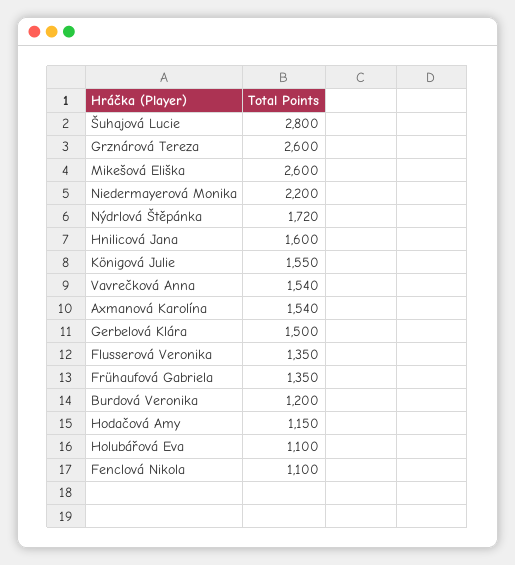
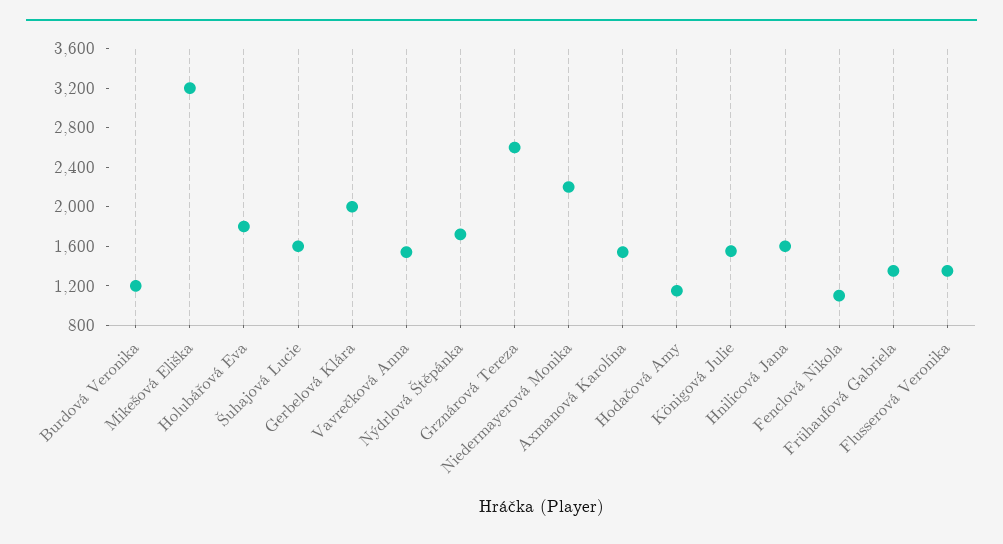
  {
-   "Šuhajová Lucie": 2800,
+   "Šuhajová Lucie": 1600,
    "Grznárová Tereza": 2600,
-   "Mikešová Eliška": 2600,
+   "Mikešová Eliška": 3200,
    "Niedermayerová Monika": 2200,
    "Nýdrlová Štěpánka": 1720,
    "Hnilicová Jana": 1600,
    "Königová Julie": 1550,
    "Vavrečková Anna": 1540,
    "Axmanová Karolína": 1540,
-   "Gerbelová Klára": 1500,
+   "Gerbelová Klára": 2000,
    "Flusserová Veronika": 1350,
    "Frühaufová Gabriela": 1350,
    "Burdová Veronika": 1200,
    "Hodačová Amy": 1150,
-   "Holubářová Eva": 1100,
+   "Holubářová Eva": 1800,
    "Fenclová Nikola": 1100
  }

